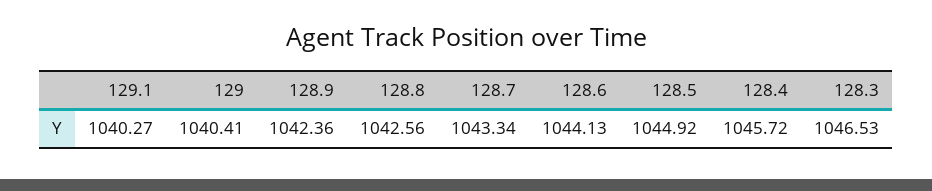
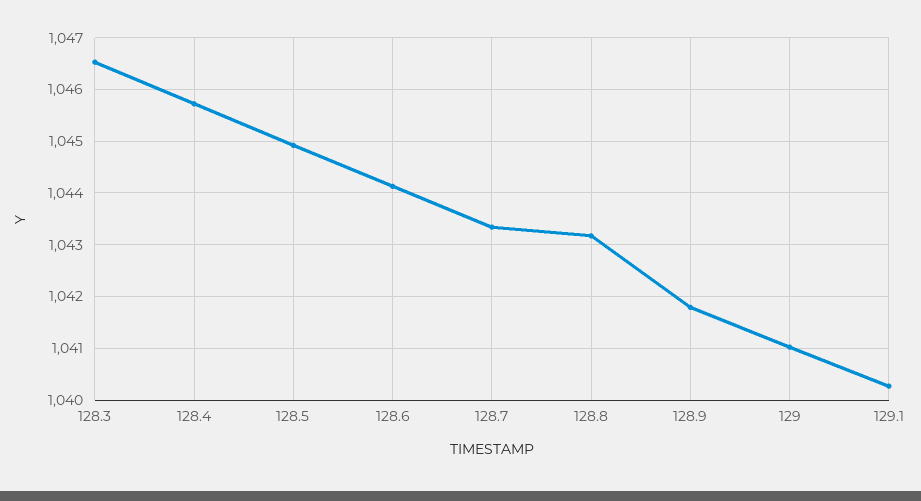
  {
    "129.1": 1040.27,
-   "129": 1040.41,
+   "129": 1041,
-   "128.9": 1042.36,
+   "128.9": 1041.8,
-   "128.8": 1042.56,
+   "128.8": 1043.2,
    "128.7": 1043.34,
    "128.6": 1044.13,
    "128.5": 1044.92,
    "128.4": 1045.72,
    "128.3": 1046.53
  }

